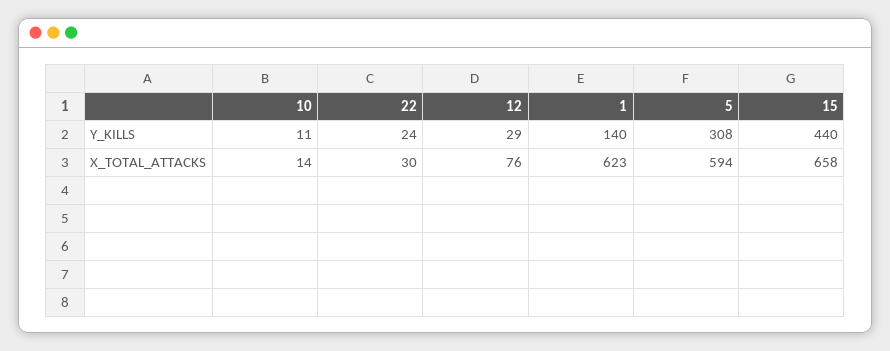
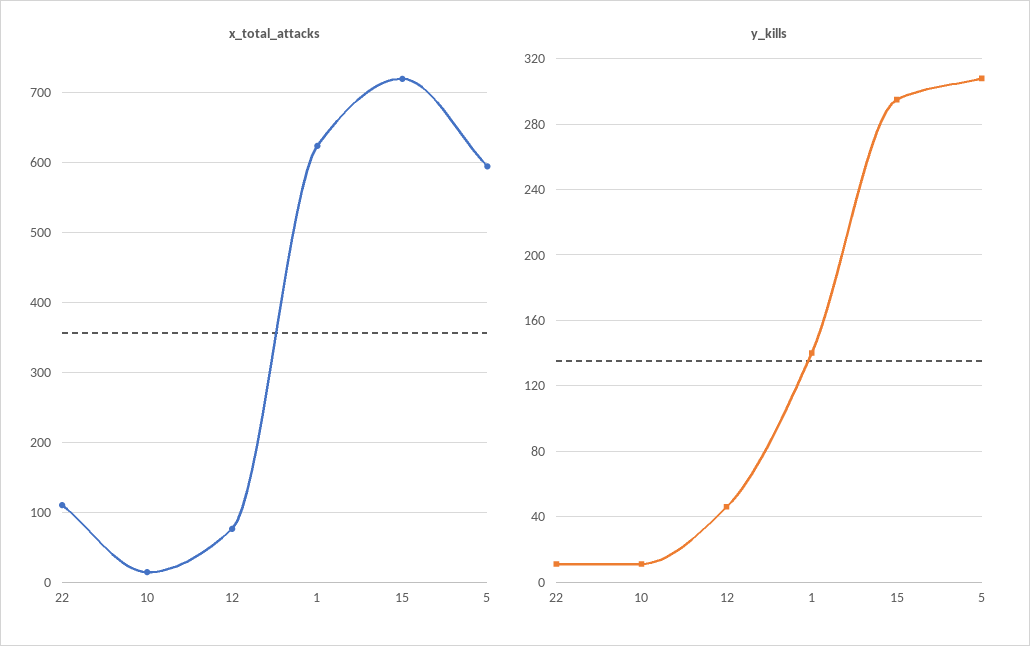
  {
    "Y_KILLS": {
      "10": 11,
-     "22": 24,
+     "22": 10,
-     "12": 29,
+     "12": 45,
      "1": 140,
      "5": 308,
-     "15": 440
+     "15": 295
    },
    "X_TOTAL_ATTACKS": {
      "10": 14,
-     "22": 30,
+     "22": 110,
      "12": 76,
      "1": 623,
      "5": 594,
-     "15": 658
+     "15": 720
    }
  }

